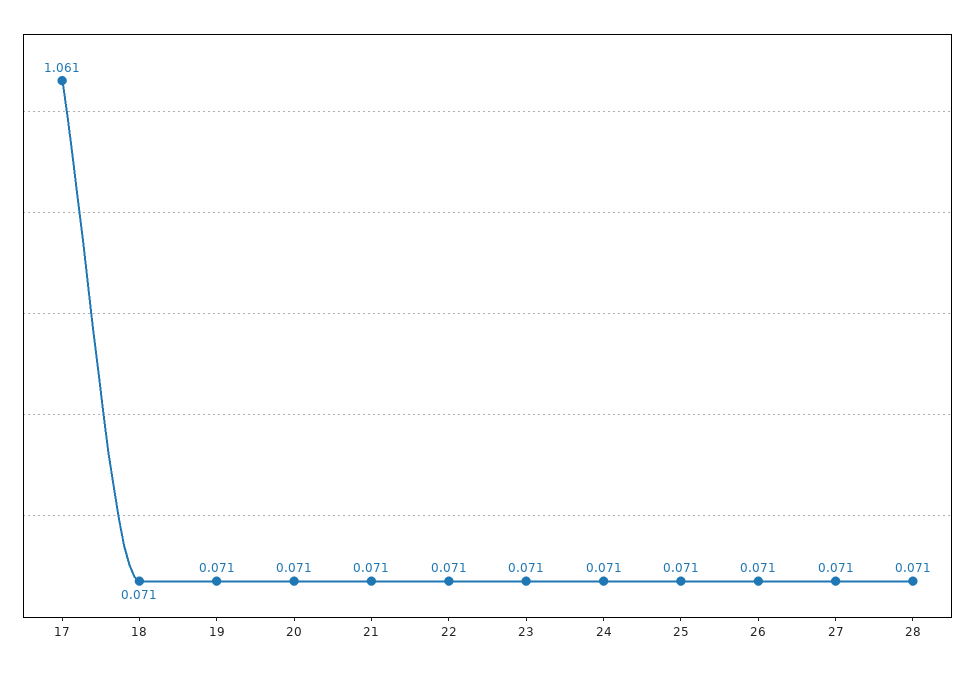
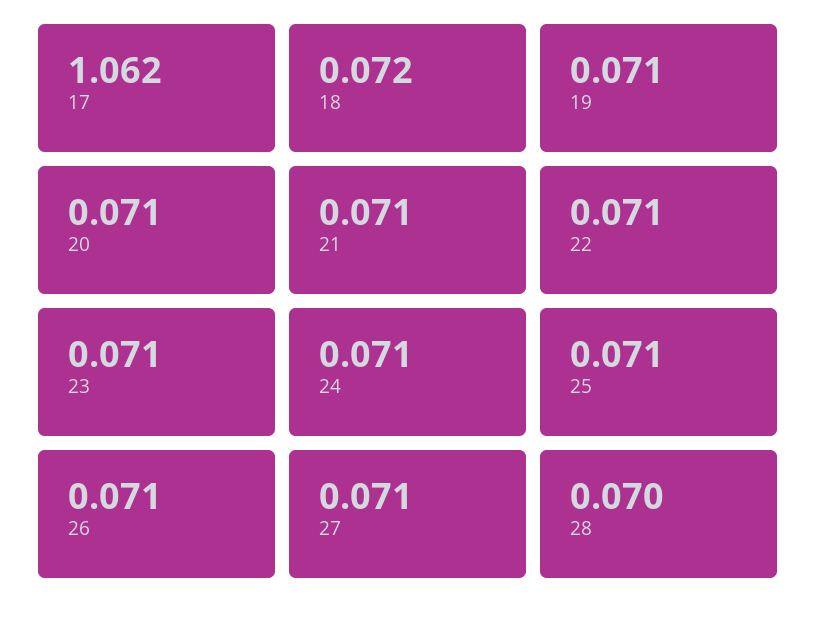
  {
-   "17": 1.061,
+   "17": 1.062,
-   "18": 0.071,
+   "18": 0.072,
    "19": 0.071,
    "20": 0.071,
    "21": 0.071,
    "22": 0.071,
    "23": 0.071,
    "24": 0.071,
    "25": 0.071,
    "26": 0.071,
    "27": 0.071,
-   "28": 0.071
+   "28": 0.07
  }

